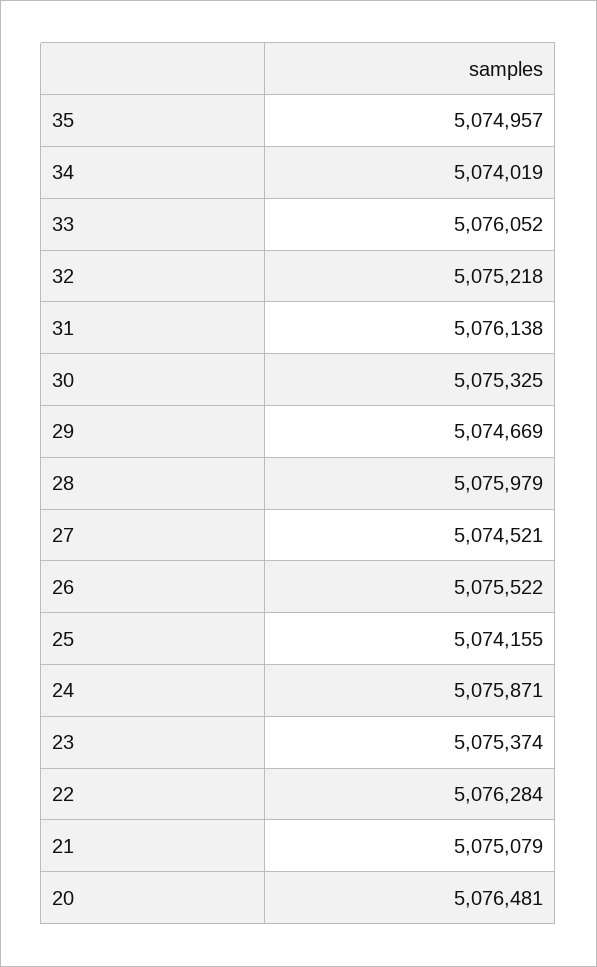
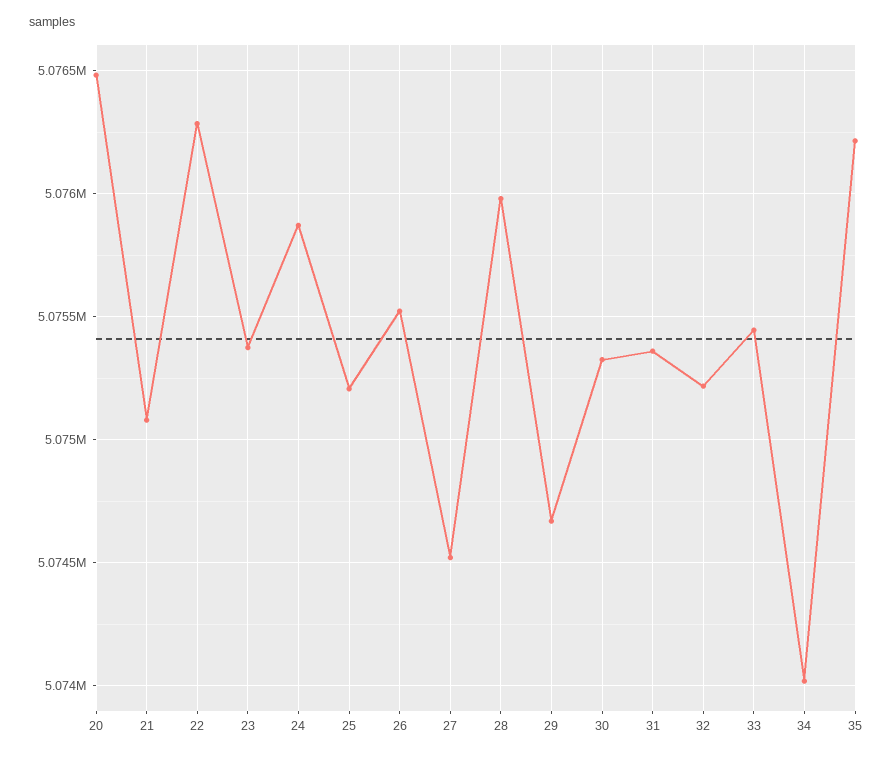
  {
-   "35": 5074957,
+   "35": 5076200,
    "34": 5074019,
-   "33": 5076052,
+   "33": 5075450,
    "32": 5075218,
-   "31": 5076138,
+   "31": 5075350,
    "30": 5075325,
    "29": 5074669,
    "28": 5075979,
    "27": 5074521,
    "26": 5075522,
-   "25": 5074155,
+   "25": 5075200,
    "24": 5075871,
    "23": 5075374,
    "22": 5076284,
    "21": 5075079,
    "20": 5076481
  }

